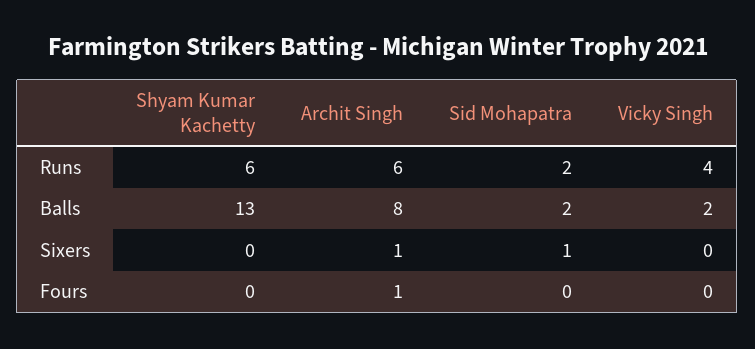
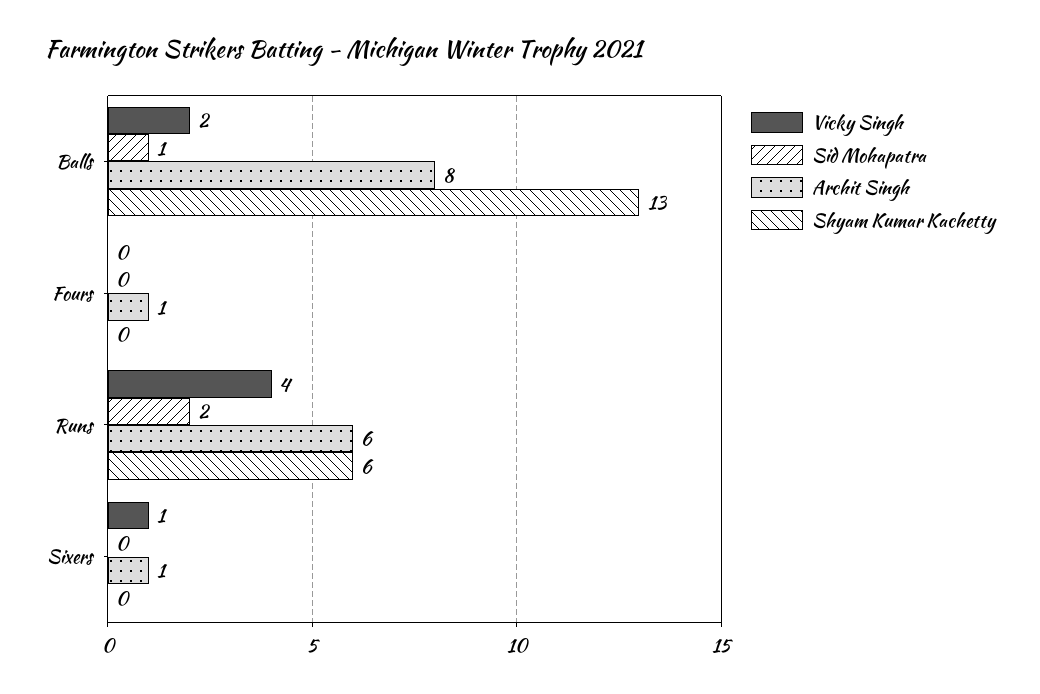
  {
    "Shyam Kumar Kachetty": {
      "Runs": 6,
      "Balls": 13,
      "Sixers": 0,
      "Fours": 0
    },
    "Archit Singh": {
      "Runs": 6,
      "Balls": 8,
      "Sixers": 1,
      "Fours": 1
    },
    "Sid Mohapatra": {
      "Runs": 2,
-     "Balls": 2,
+     "Balls": 1,
-     "Sixers": 1,
+     "Sixers": 0,
      "Fours": 0
    },
    "Vicky Singh": {
      "Runs": 4,
      "Balls": 2,
-     "Sixers": 0,
+     "Sixers": 1,
      "Fours": 0
    }
  }

